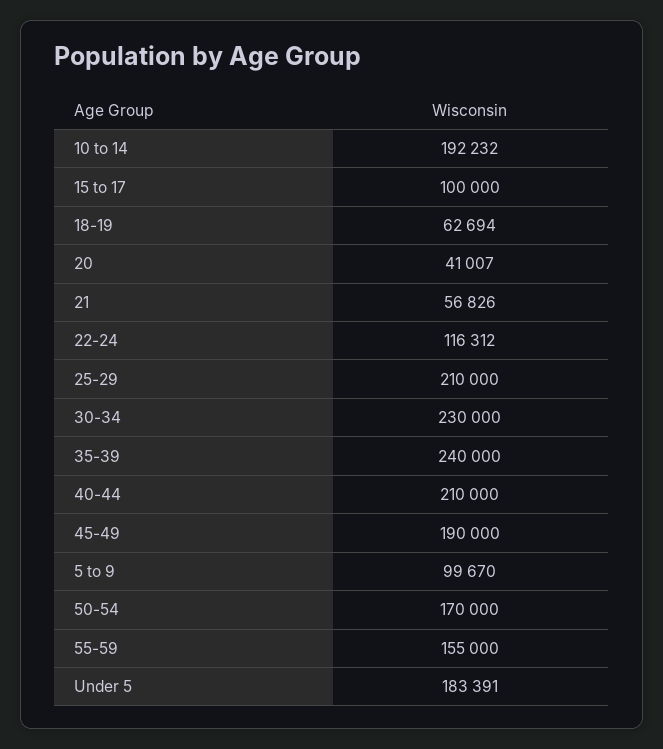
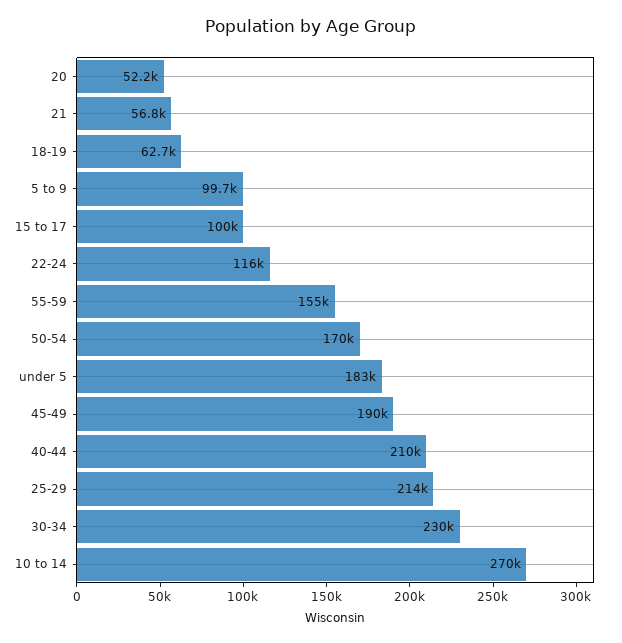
  {
-   "10 to 14": 192232,
+   "10 to 14": 270000,
    "15 to 17": 100000,
    "18-19": 62694,
-   "20": 41007,
+   "20": 52200,
    "21": 56826,
    "22-24": 116312,
-   "25-29": 210000,
+   "25-29": 214000,
    "30-34": 230000,
-   "35-39": 240000,
    "40-44": 210000,
    "45-49": 190000,
    "5 to 9": 99670,
    "50-54": 170000,
    "55-59": 155000,
    "Under 5": 183391
  }

